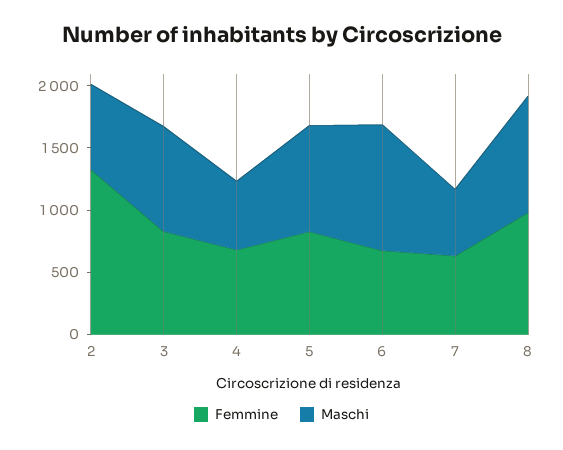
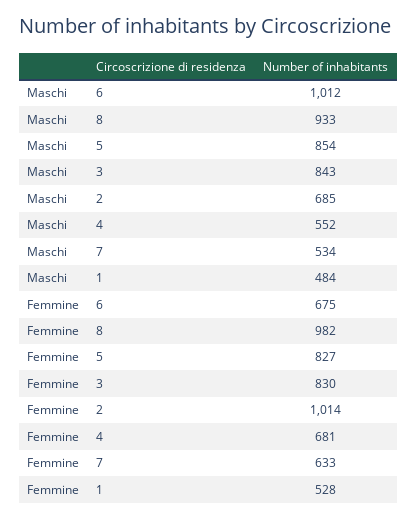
  {
    "Femmine": {
-     "2": 1300,
+     "2": 1014,
      "3": 830,
      "4": 681,
      "5": 827,
      "6": 675,
      "7": 633,
-     "8": 982
+     "8": 982,
+     "1": 528
    },
    "Maschi": {
      "2": 685,
      "3": 843,
      "4": 552,
      "5": 854,
      "6": 1012,
      "7": 534,
-     "8": 933
+     "8": 933,
+     "1": 484
    }
  }

